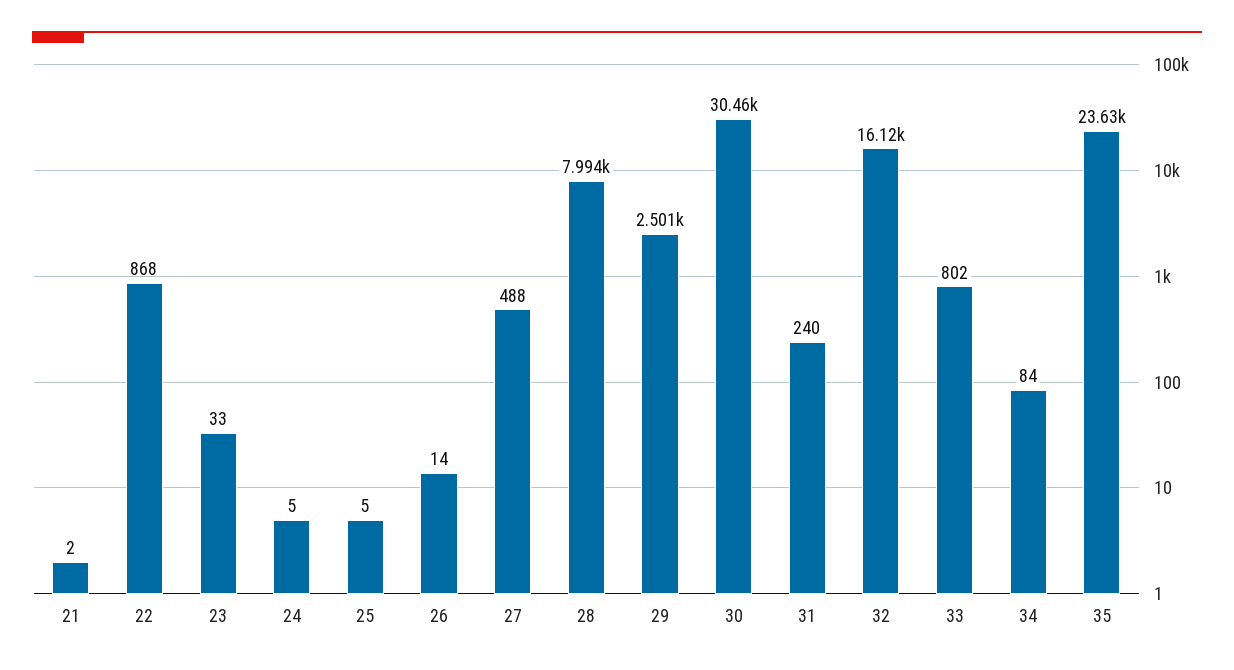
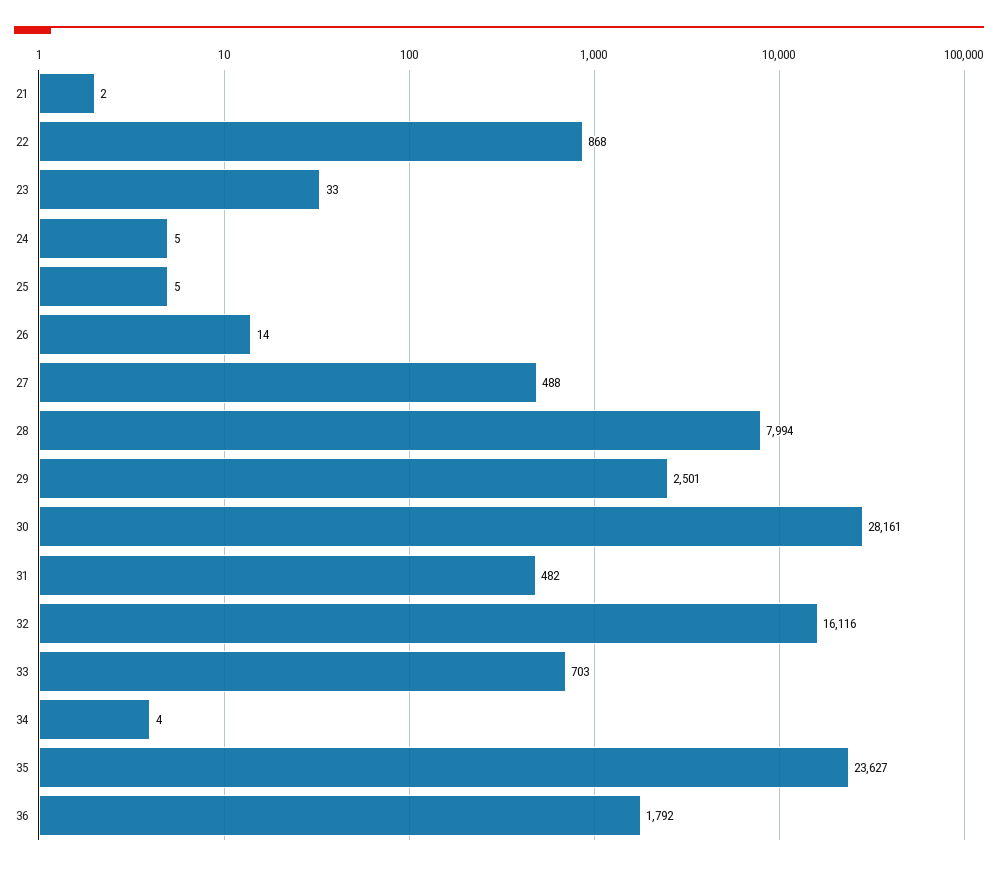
  {
    "21": 2,
    "22": 868,
    "23": 33,
    "24": 5,
    "25": 5,
    "26": 14,
    "27": 488,
    "28": 7994,
    "29": 2501,
-   "30": 30460,
+   "30": 28161,
-   "31": 240,
+   "31": 482,
    "32": 16116,
-   "33": 802,
+   "33": 703,
-   "34": 84,
+   "34": 4,
-   "35": 23627
+   "35": 23627,
+   "36": 1792
  }

